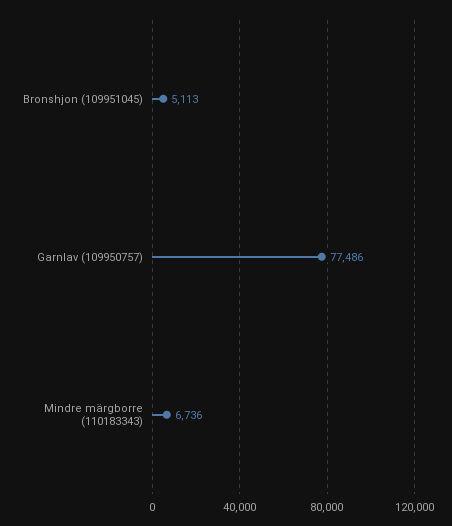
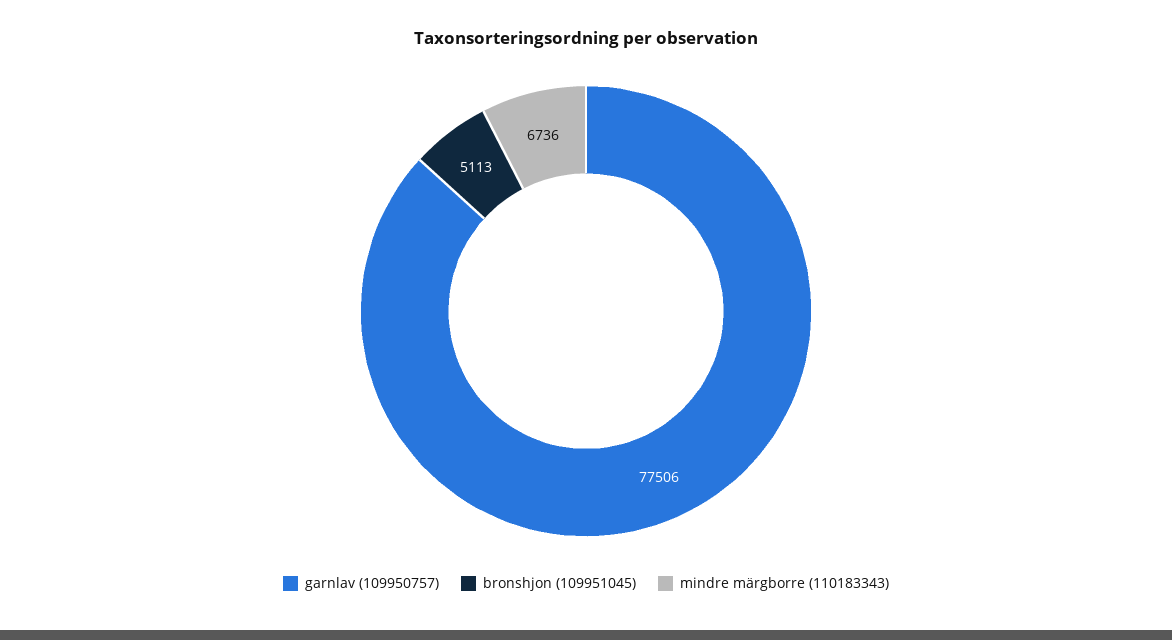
  {
    "Bronshjon (109951045)": 5113,
-   "Garnlav (109950757)": 77486,
+   "Garnlav (109950757)": 77506,
    "Mindre märgborre (110183343)": 6736
  }

